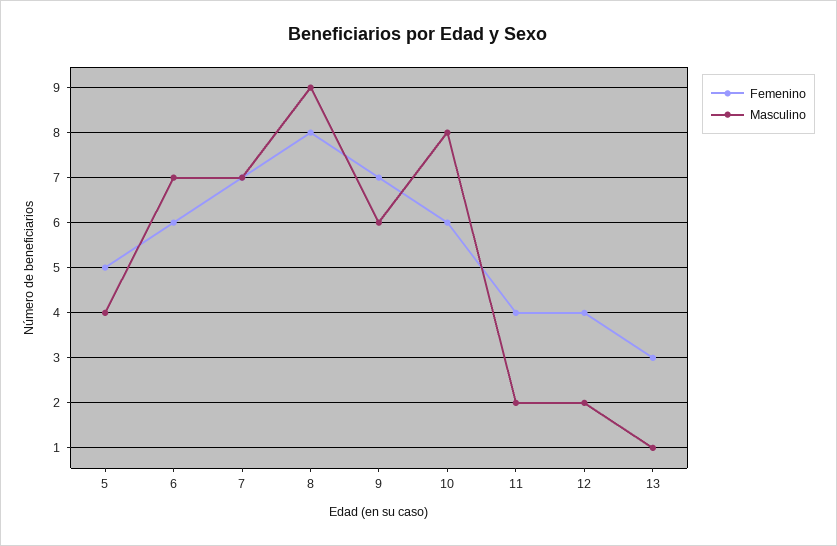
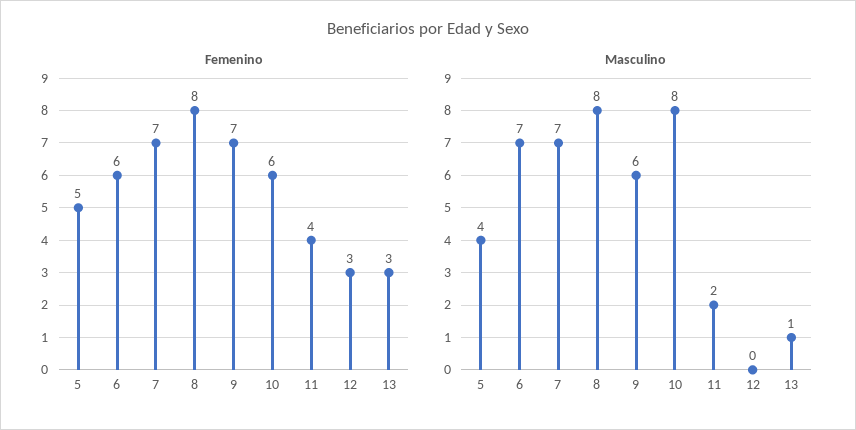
  {
    "Femenino": {
      "5": 5,
      "6": 6,
      "7": 7,
      "8": 8,
      "9": 7,
      "10": 6,
      "11": 4,
-     "12": 4,
+     "12": 3,
      "13": 3
    },
    "Masculino": {
      "5": 4,
      "6": 7,
      "7": 7,
-     "8": 9,
+     "8": 8,
      "9": 6,
      "10": 8,
      "11": 2,
-     "12": 2,
+     "12": 0,
      "13": 1
    }
  }

